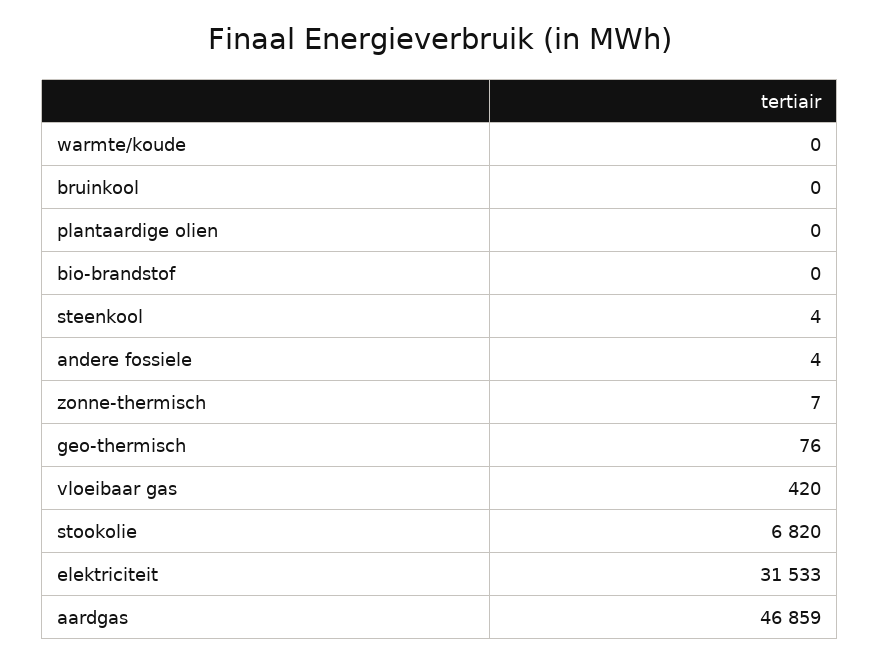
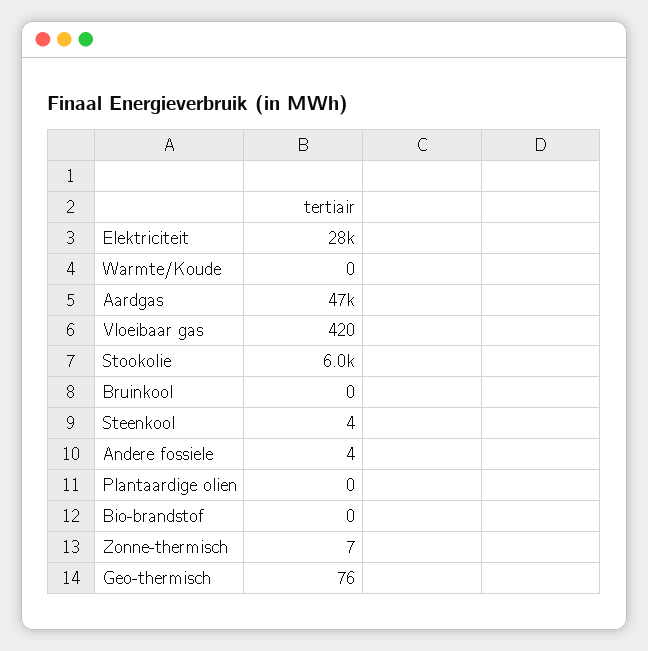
  {
    "warmte/koude": 0,
    "bruinkool": 0,
    "plantaardige olien": 0,
    "bio-brandstof": 0,
    "steenkool": 4,
    "andere fossiele": 4,
    "zonne-thermisch": 7,
    "geo-thermisch": 76,
    "vloeibaar gas": 420,
-   "stookolie": 6820,
+   "stookolie": 6000,
-   "elektriciteit": 31533,
+   "elektriciteit": 28000,
    "aardgas": 46859
  }

